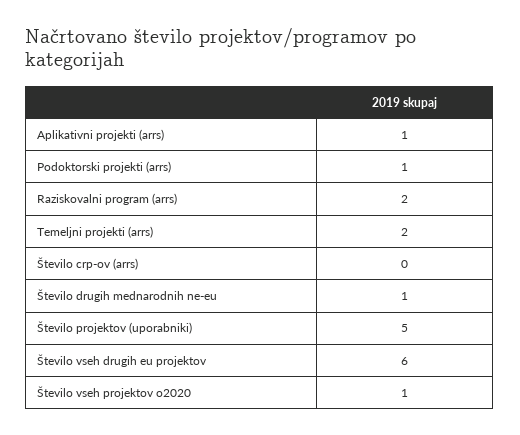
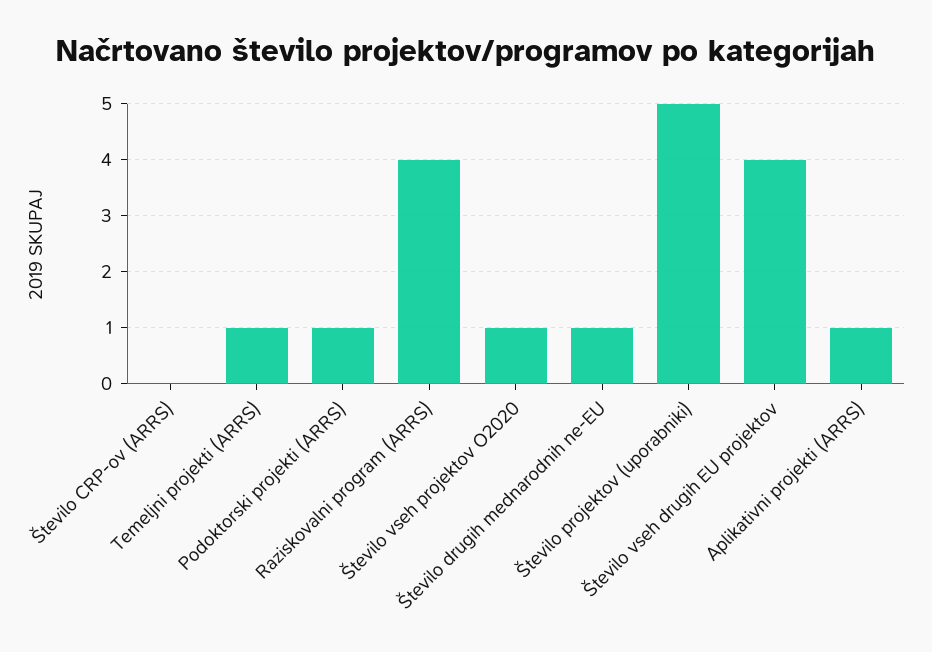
  {
    "Aplikativni projekti (arrs)": 1,
    "Podoktorski projekti (arrs)": 1,
-   "Raziskovalni program (arrs)": 2,
+   "Raziskovalni program (arrs)": 4,
-   "Temeljni projekti (arrs)": 2,
+   "Temeljni projekti (arrs)": 1,
    "Število crp-ov (arrs)": 0,
    "Število drugih mednarodnih ne-eu": 1,
    "Število projektov (uporabniki)": 5,
-   "Število vseh drugih eu projektov": 6,
+   "Število vseh drugih eu projektov": 4,
    "Število vseh projektov o2020": 1
  }

